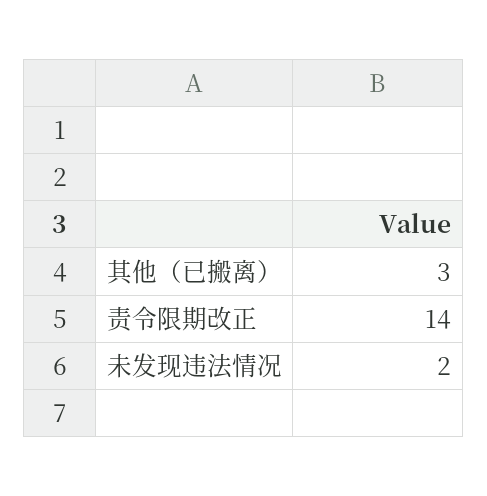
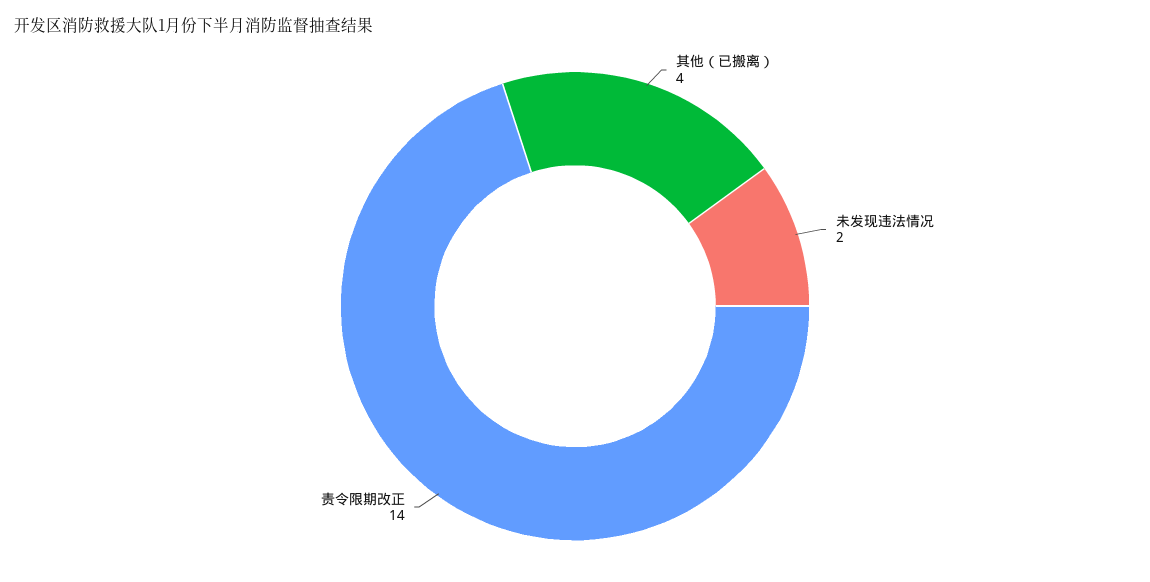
  {
-   "其他（已搬离）": 3,
+   "其他（已搬离）": 4,
    "责令限期改正": 14,
    "未发现违法情况": 2
  }

